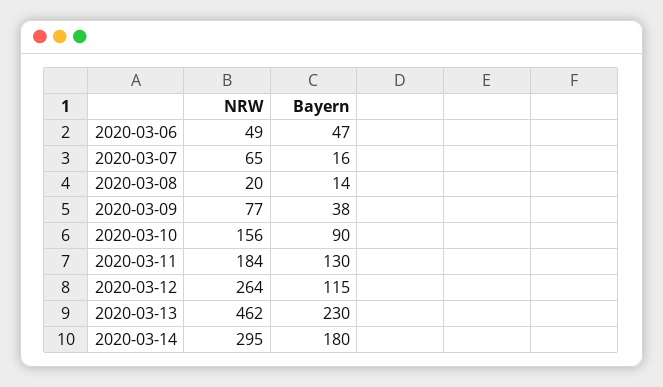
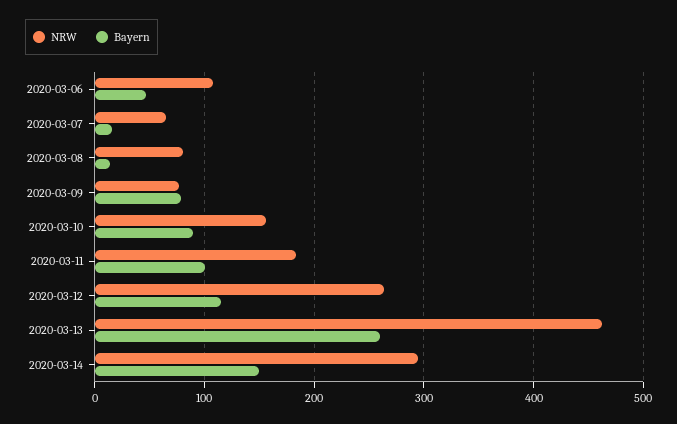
  {
    "NRW": {
-     "2020-03-06": 49,
+     "2020-03-06": 110,
      "2020-03-07": 65,
-     "2020-03-08": 20,
+     "2020-03-08": 80,
      "2020-03-09": 77,
      "2020-03-10": 156,
      "2020-03-11": 184,
      "2020-03-12": 264,
      "2020-03-13": 462,
      "2020-03-14": 295
    },
    "Bayern": {
      "2020-03-06": 47,
      "2020-03-07": 16,
      "2020-03-08": 14,
-     "2020-03-09": 38,
+     "2020-03-09": 80,
      "2020-03-10": 90,
-     "2020-03-11": 130,
+     "2020-03-11": 100,
      "2020-03-12": 115,
-     "2020-03-13": 230,
+     "2020-03-13": 260,
-     "2020-03-14": 180
+     "2020-03-14": 150
    }
  }

